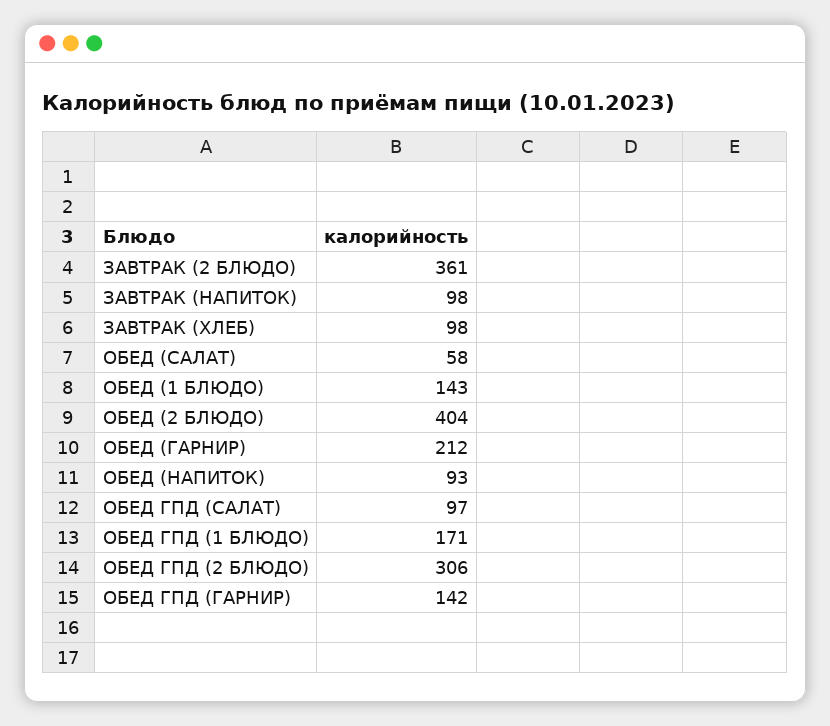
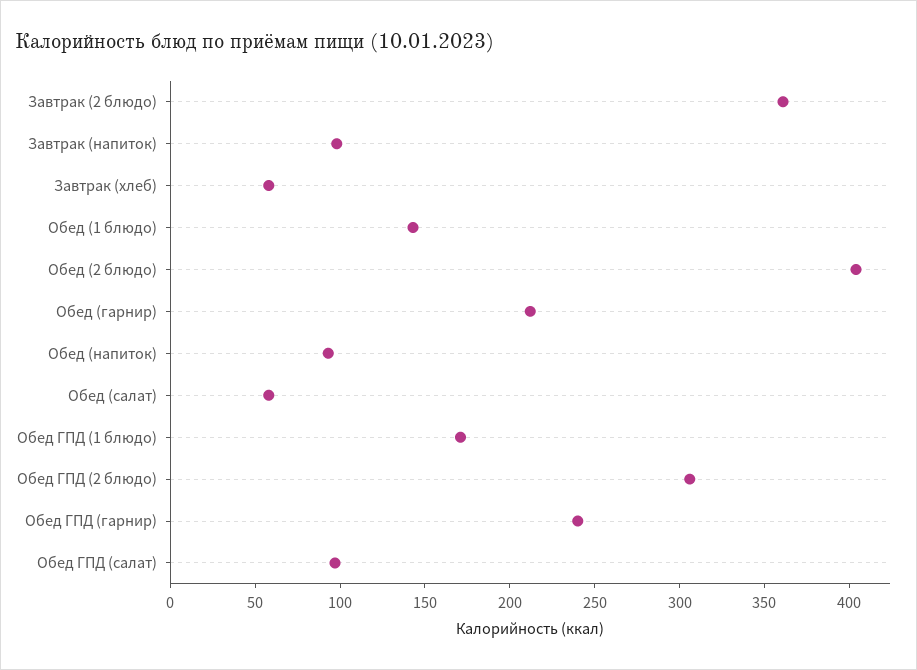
  {
    "ЗАВТРАК (2 БЛЮДО)": 361,
    "ЗАВТРАК (НАПИТОК)": 98,
-   "ЗАВТРАК (ХЛЕБ)": 98,
+   "ЗАВТРАК (ХЛЕБ)": 60,
    "ОБЕД (САЛАТ)": 58,
    "ОБЕД (1 БЛЮДО)": 143,
    "ОБЕД (2 БЛЮДО)": 404,
    "ОБЕД (ГАРНИР)": 212,
    "ОБЕД (НАПИТОК)": 93,
    "ОБЕД ГПД (САЛАТ)": 97,
    "ОБЕД ГПД (1 БЛЮДО)": 171,
    "ОБЕД ГПД (2 БЛЮДО)": 306,
-   "ОБЕД ГПД (ГАРНИР)": 142
+   "ОБЕД ГПД (ГАРНИР)": 240
  }

